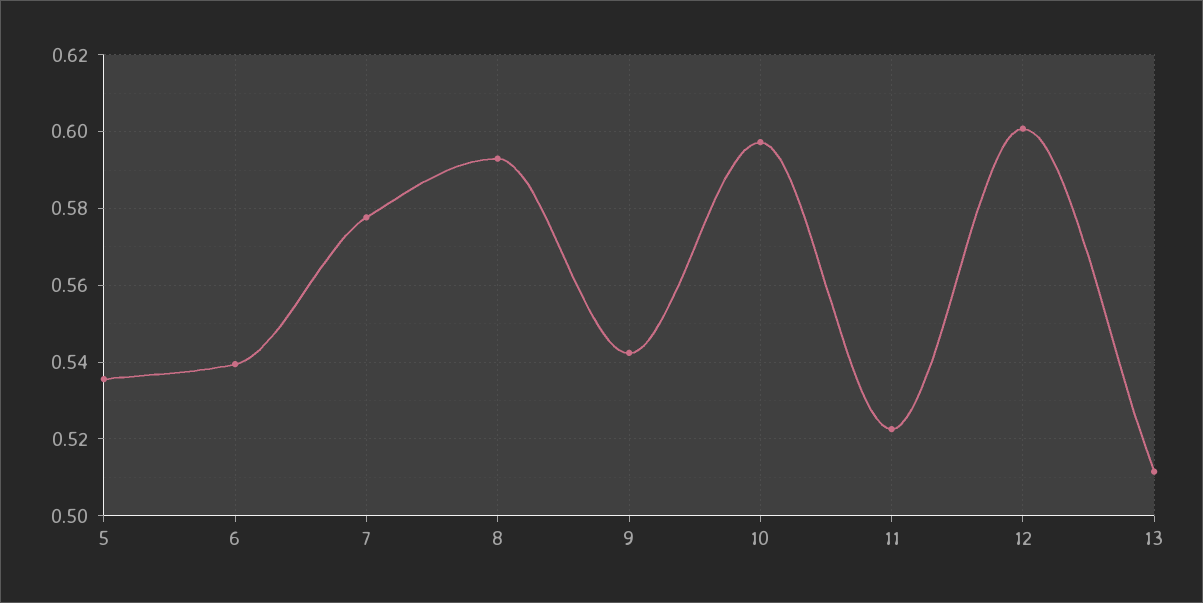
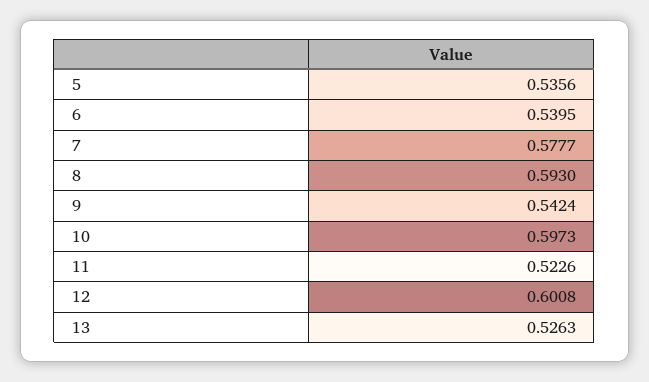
  {
    "5": 0.5356,
    "6": 0.5395,
    "7": 0.5777,
    "8": 0.593,
    "9": 0.5424,
    "10": 0.5973,
    "11": 0.5226,
    "12": 0.6008,
-   "13": 0.512
+   "13": 0.5263
  }

